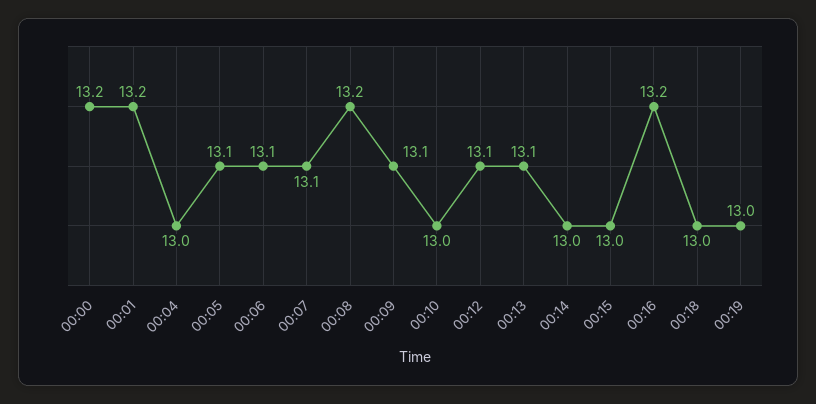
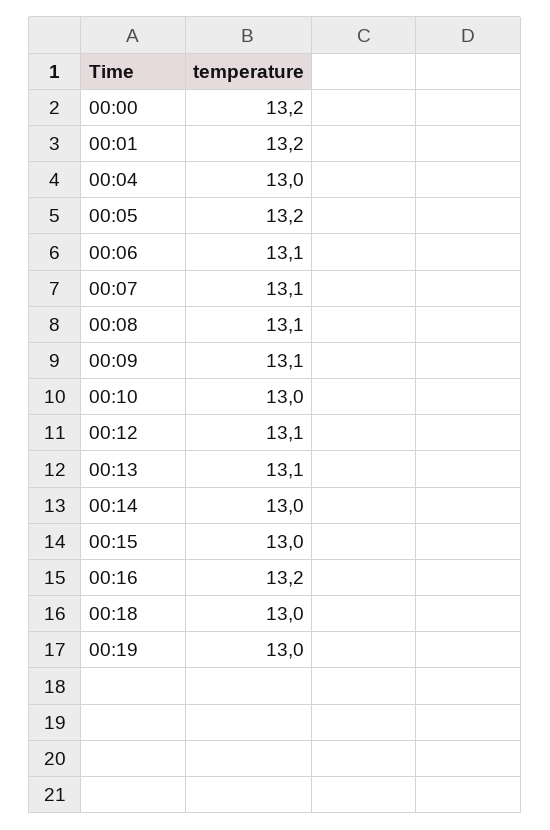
  {
    "00:00": 13.2,
    "00:01": 13.2,
    "00:04": 13,
-   "00:05": 13.1,
+   "00:05": 13.2,
    "00:06": 13.1,
    "00:07": 13.1,
-   "00:08": 13.2,
+   "00:08": 13.1,
    "00:09": 13.1,
    "00:10": 13,
    "00:12": 13.1,
    "00:13": 13.1,
    "00:14": 13,
    "00:15": 13,
    "00:16": 13.2,
    "00:18": 13,
    "00:19": 13
  }

